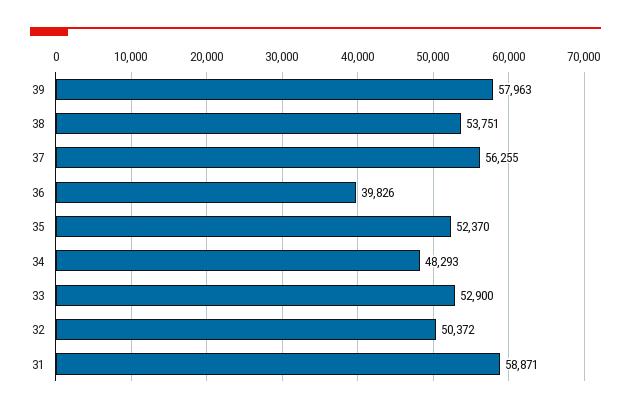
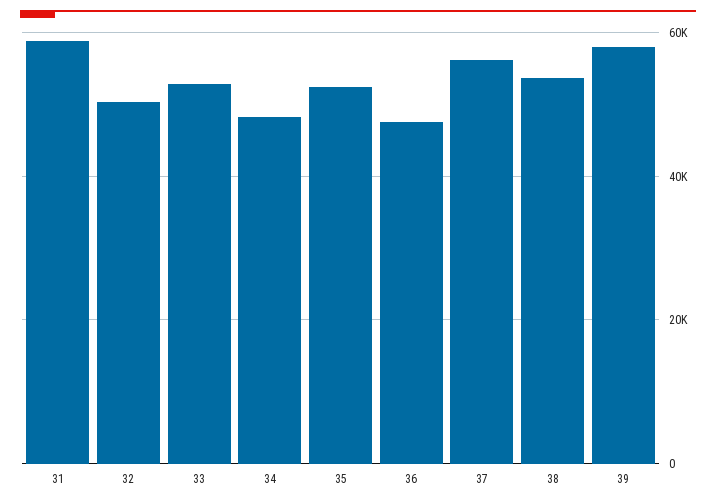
  {
    "39": 57963,
    "38": 53751,
    "37": 56255,
-   "36": 39826,
+   "36": 48000,
    "35": 52370,
    "34": 48293,
    "33": 52900,
    "32": 50372,
    "31": 58871
  }

